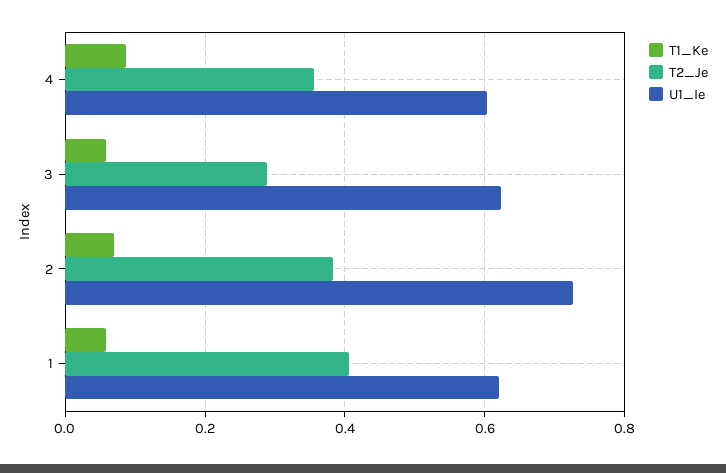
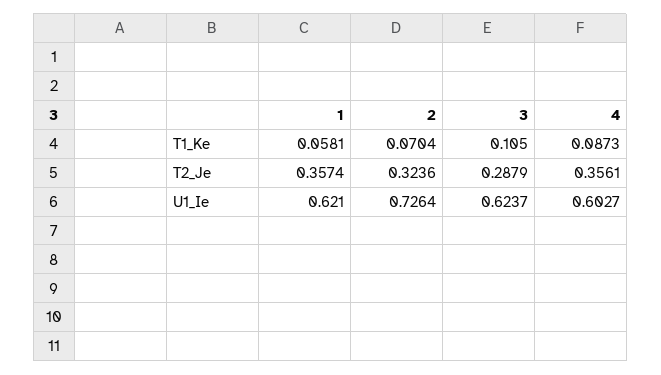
  {
    "T1_Ke": {
      "4": 0.0873,
-     "3": 0.06,
+     "3": 0.105,
      "2": 0.0704,
      "1": 0.0581
    },
    "T2_Je": {
      "4": 0.3561,
      "3": 0.2879,
-     "2": 0.38,
+     "2": 0.3236,
-     "1": 0.4
+     "1": 0.3574
    },
    "U1_Ie": {
      "4": 0.6027,
      "3": 0.6237,
      "2": 0.7264,
      "1": 0.621
    }
  }

